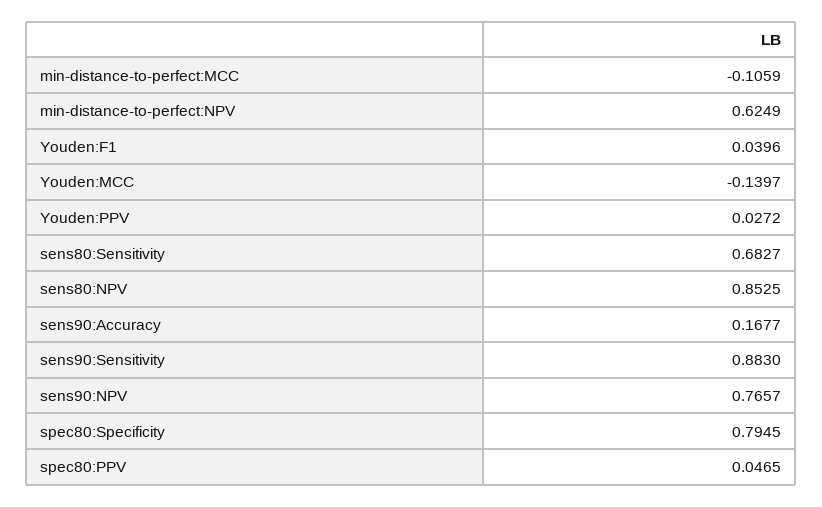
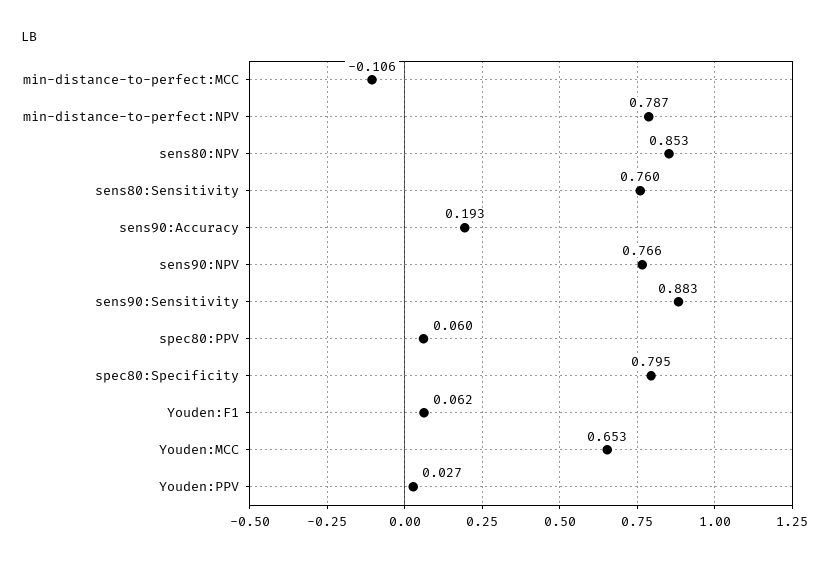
  {
    "min-distance-to-perfect:MCC": -0.1059,
-   "min-distance-to-perfect:NPV": 0.6249,
+   "min-distance-to-perfect:NPV": 0.787,
-   "Youden:F1": 0.0396,
+   "Youden:F1": 0.062,
-   "Youden:MCC": -0.1397,
+   "Youden:MCC": 0.653,
    "Youden:PPV": 0.0272,
-   "sens80:Sensitivity": 0.6827,
+   "sens80:Sensitivity": 0.76,
    "sens80:NPV": 0.8525,
-   "sens90:Accuracy": 0.1677,
+   "sens90:Accuracy": 0.193,
    "sens90:Sensitivity": 0.883,
    "sens90:NPV": 0.7657,
    "spec80:Specificity": 0.7945,
-   "spec80:PPV": 0.0465
+   "spec80:PPV": 0.06
  }

